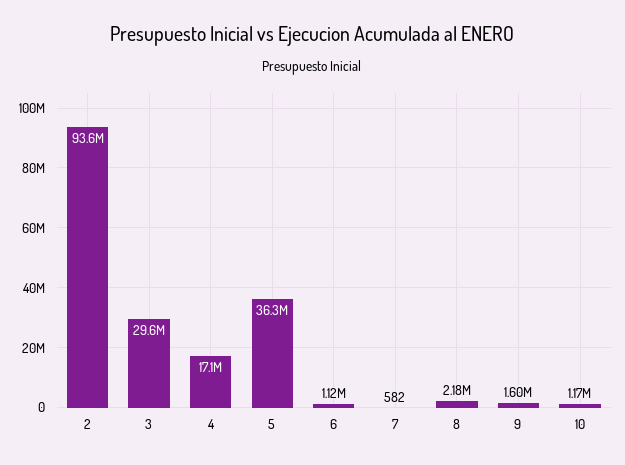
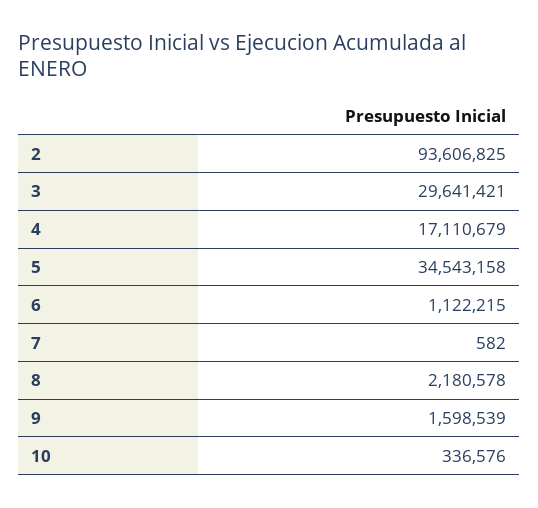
  {
    "2": 93606825,
    "3": 29641421,
    "4": 17110679,
-   "5": 36300000,
+   "5": 34543158,
    "6": 1122215,
    "7": 582,
    "8": 2180578,
    "9": 1598539,
-   "10": 1170000
+   "10": 336576
  }

